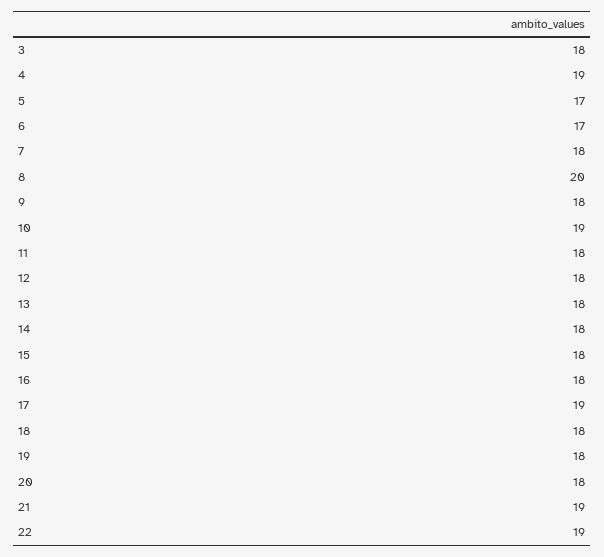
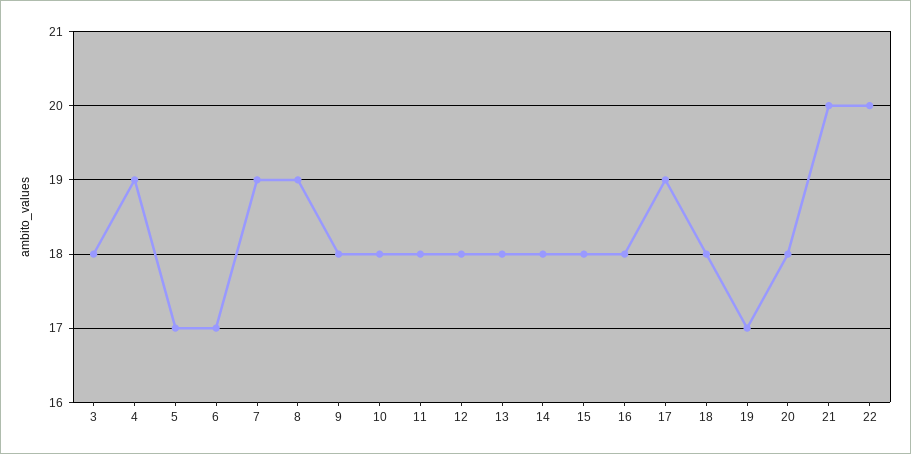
  {
    "3": 18,
    "4": 19,
    "5": 17,
    "6": 17,
-   "7": 18,
+   "7": 19,
-   "8": 20,
+   "8": 19,
    "9": 18,
-   "10": 19,
+   "10": 18,
    "11": 18,
    "12": 18,
    "13": 18,
    "14": 18,
    "15": 18,
    "16": 18,
    "17": 19,
    "18": 18,
-   "19": 18,
+   "19": 17,
    "20": 18,
-   "21": 19,
+   "21": 20,
-   "22": 19
+   "22": 20
  }

